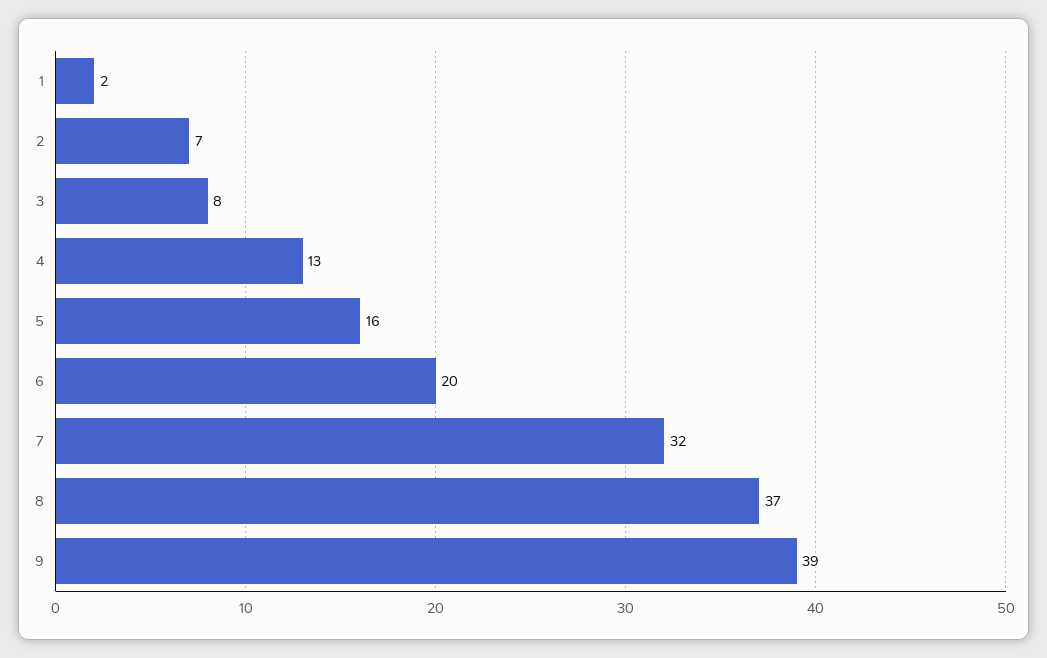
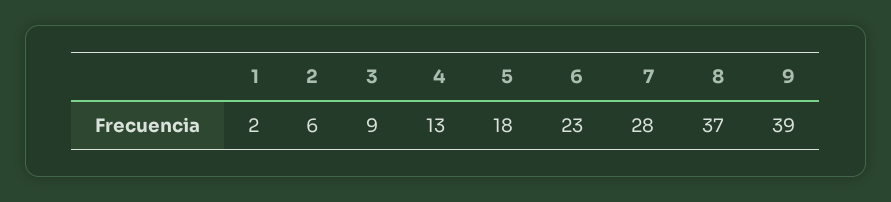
  {
    "1": 2,
-   "2": 7,
+   "2": 6,
-   "3": 8,
+   "3": 9,
    "4": 13,
-   "5": 16,
+   "5": 18,
-   "6": 20,
+   "6": 23,
-   "7": 32,
+   "7": 28,
    "8": 37,
    "9": 39
  }

